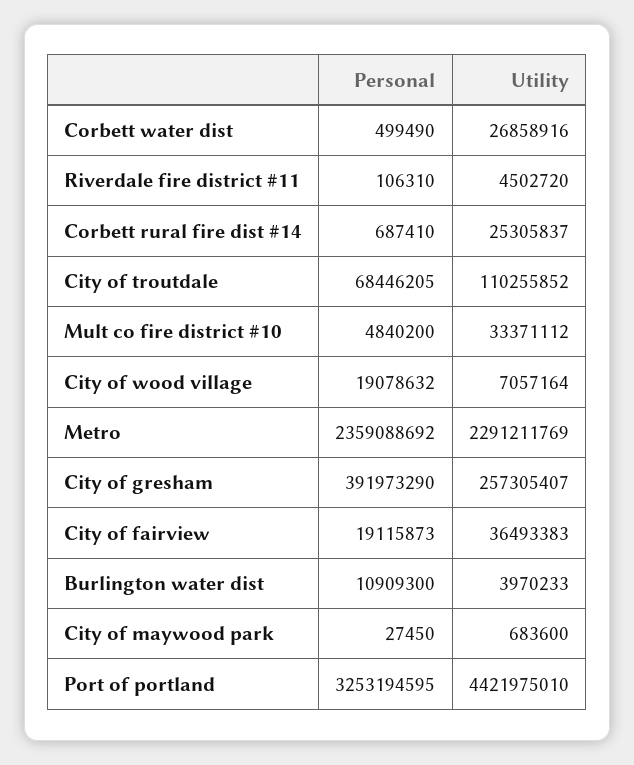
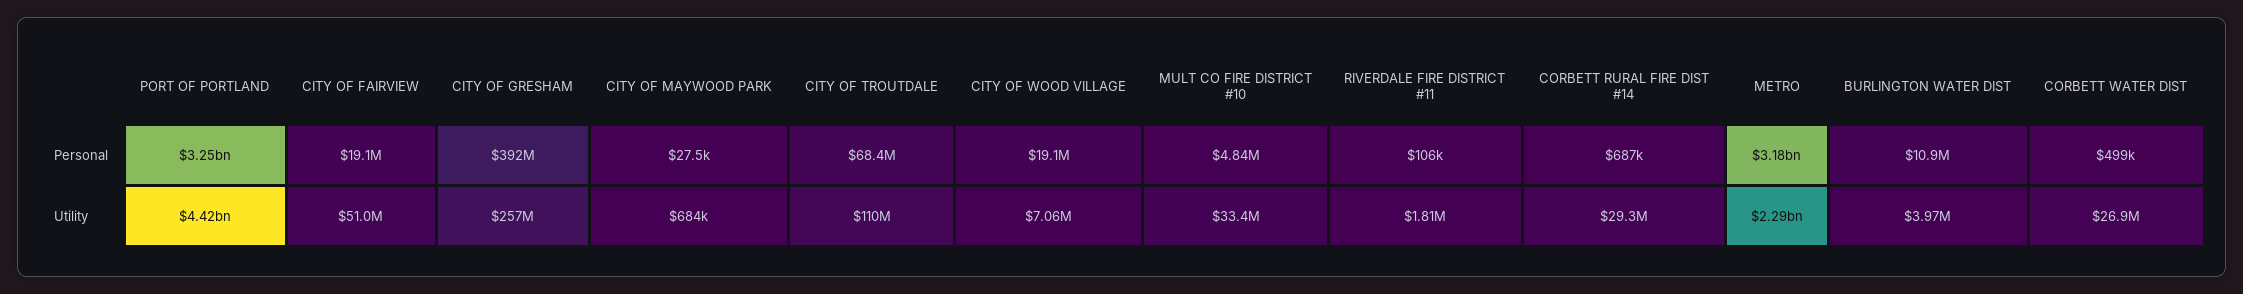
  {
    "Personal": {
      "Corbett water dist": 499490,
      "Riverdale fire district #11": 106310,
      "Corbett rural fire dist #14": 687410,
      "City of troutdale": 68446205,
      "Mult co fire district #10": 4840200,
      "City of wood village": 19078632,
-     "Metro": 2359088692,
+     "Metro": 3180000000,
      "City of gresham": 391973290,
      "City of fairview": 19115873,
      "Burlington water dist": 10909300,
      "City of maywood park": 27450,
      "Port of portland": 3253194595
    },
    "Utility": {
      "Corbett water dist": 26858916,
-     "Riverdale fire district #11": 4502720,
+     "Riverdale fire district #11": 1810000,
-     "Corbett rural fire dist #14": 25305837,
+     "Corbett rural fire dist #14": 29300000,
      "City of troutdale": 110255852,
      "Mult co fire district #10": 33371112,
      "City of wood village": 7057164,
      "Metro": 2291211769,
      "City of gresham": 257305407,
-     "City of fairview": 36493383,
+     "City of fairview": 51000000,
      "Burlington water dist": 3970233,
      "City of maywood park": 683600,
      "Port of portland": 4421975010
    }
  }

